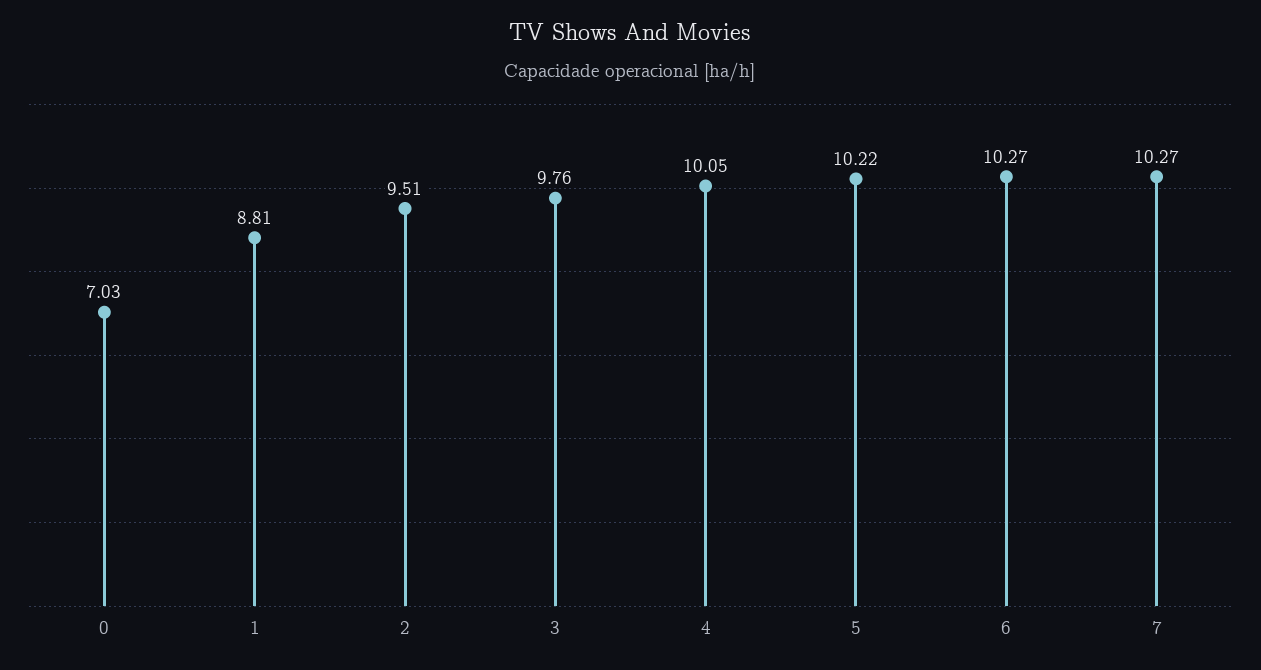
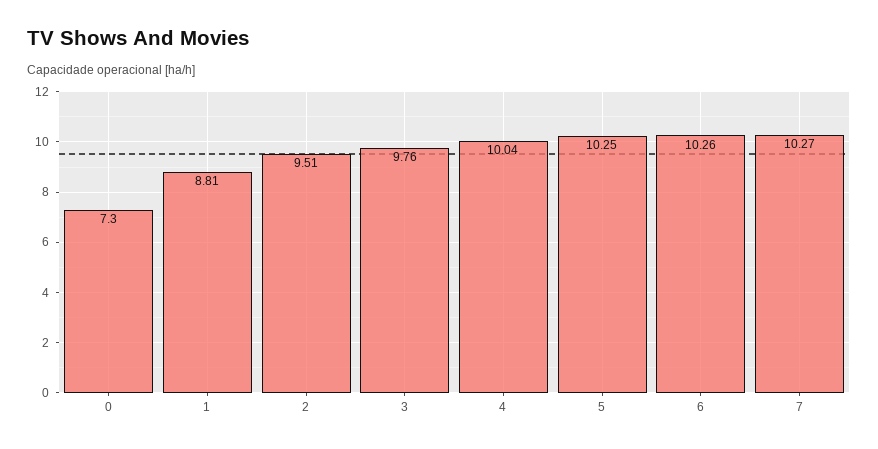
  {
-   "0": 7.03,
+   "0": 7.3,
    "1": 8.81,
    "2": 9.51,
    "3": 9.76,
-   "4": 10.05,
+   "4": 10.04,
-   "5": 10.22,
+   "5": 10.25,
-   "6": 10.27,
+   "6": 10.26,
    "7": 10.27
  }

